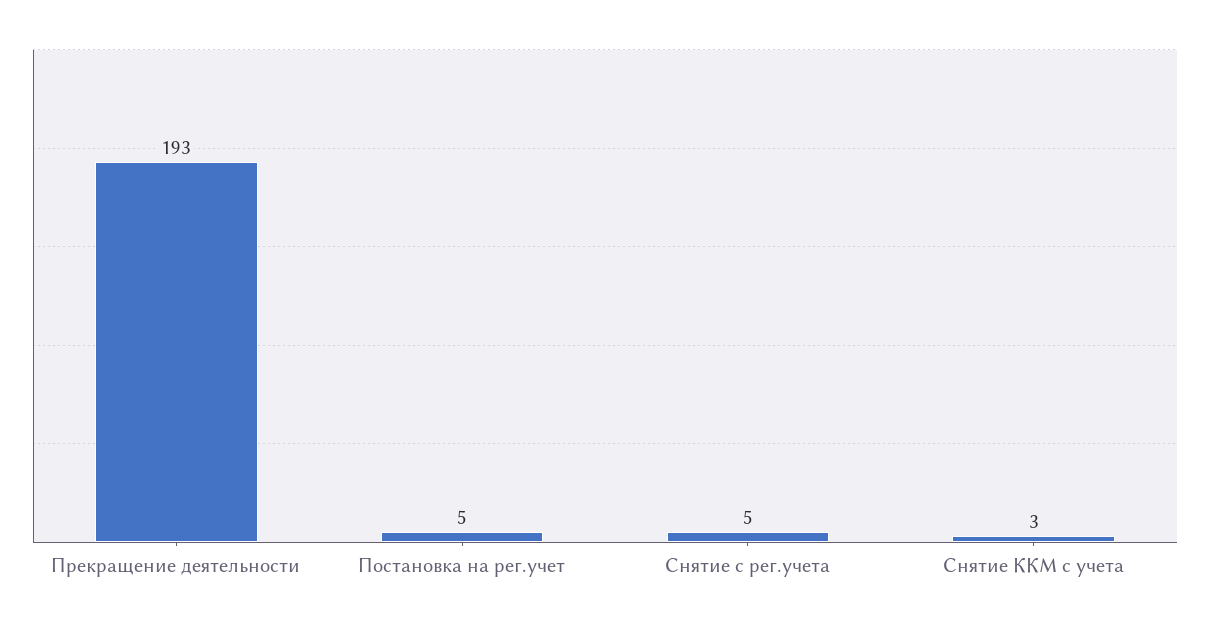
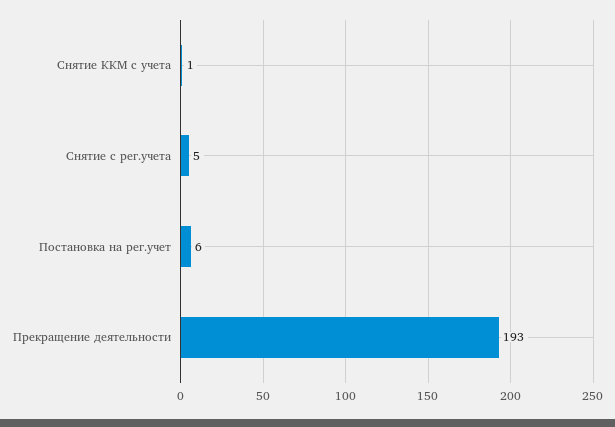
  {
    "Прекращение деятельности": 193,
-   "Постановка на рег.учет": 5,
+   "Постановка на рег.учет": 6,
    "Снятие с рег.учета": 5,
-   "Снятие ККМ с учета": 3
+   "Снятие ККМ с учета": 1
  }

